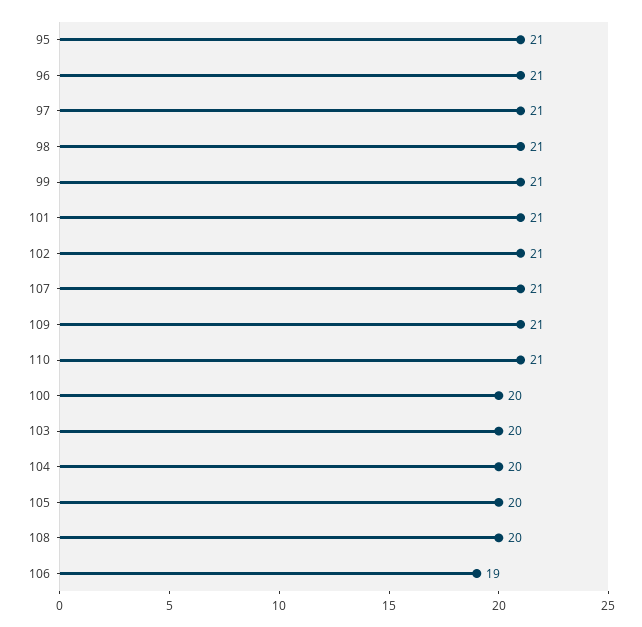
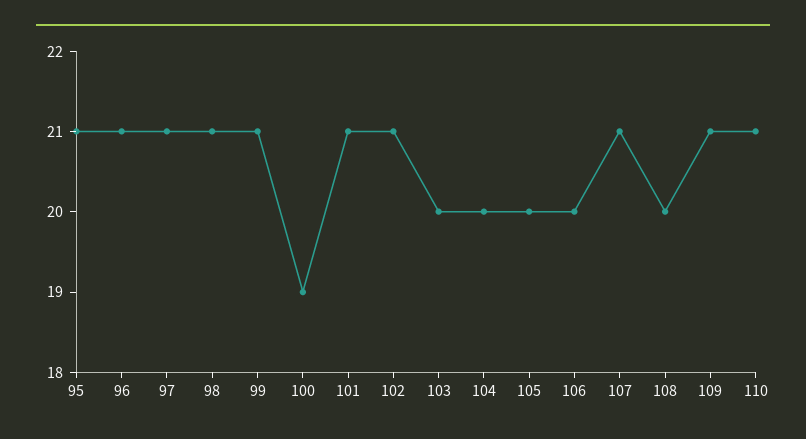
  {
    "95": 21,
    "96": 21,
    "97": 21,
    "98": 21,
    "99": 21,
    "101": 21,
    "102": 21,
    "107": 21,
    "109": 21,
    "110": 21,
-   "100": 20,
+   "100": 19,
    "103": 20,
    "104": 20,
    "105": 20,
    "108": 20,
-   "106": 19
+   "106": 20
  }

